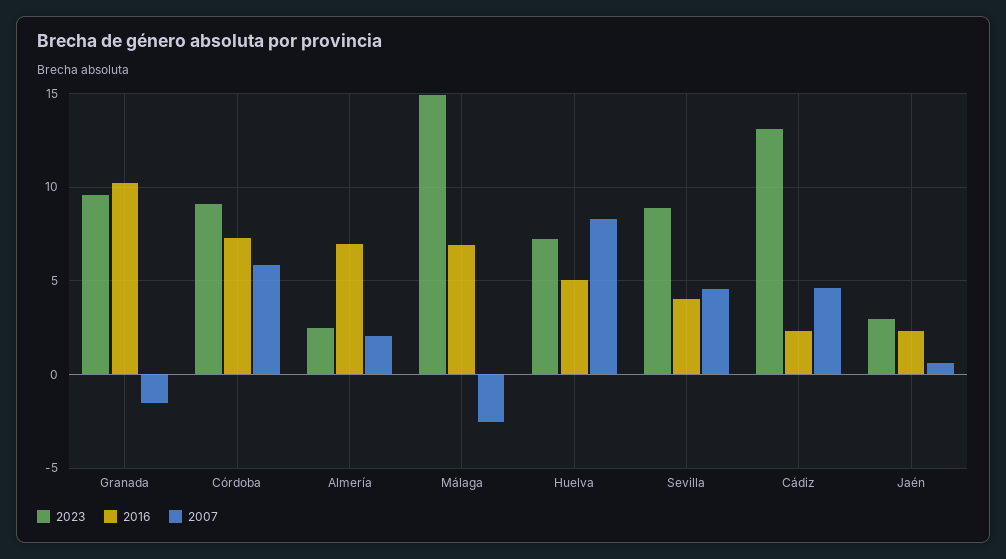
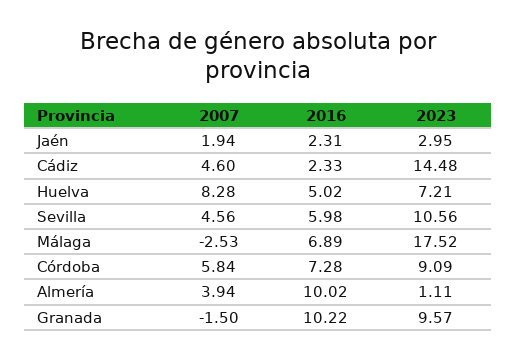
  {
    "2023": {
      "Granada": 9.57,
      "Córdoba": 9.09,
-     "Almería": 2.5,
+     "Almería": 1.11,
-     "Málaga": 15,
+     "Málaga": 17.52,
      "Huelva": 7.21,
-     "Sevilla": 9,
+     "Sevilla": 10.56,
-     "Cádiz": 13,
+     "Cádiz": 14.48,
      "Jaén": 2.95
    },
    "2016": {
      "Granada": 10.22,
      "Córdoba": 7.28,
-     "Almería": 7,
+     "Almería": 10.02,
      "Málaga": 6.89,
      "Huelva": 5.02,
-     "Sevilla": 4,
+     "Sevilla": 5.98,
      "Cádiz": 2.33,
      "Jaén": 2.31
    },
    "2007": {
      "Granada": -1.5,
      "Córdoba": 5.84,
-     "Almería": 2,
+     "Almería": 3.94,
      "Málaga": -2.53,
      "Huelva": 8.28,
      "Sevilla": 4.56,
      "Cádiz": 4.6,
-     "Jaén": 0.5
+     "Jaén": 1.94
    }
  }

